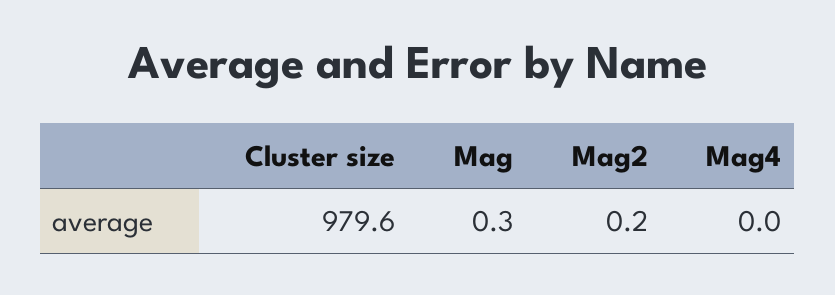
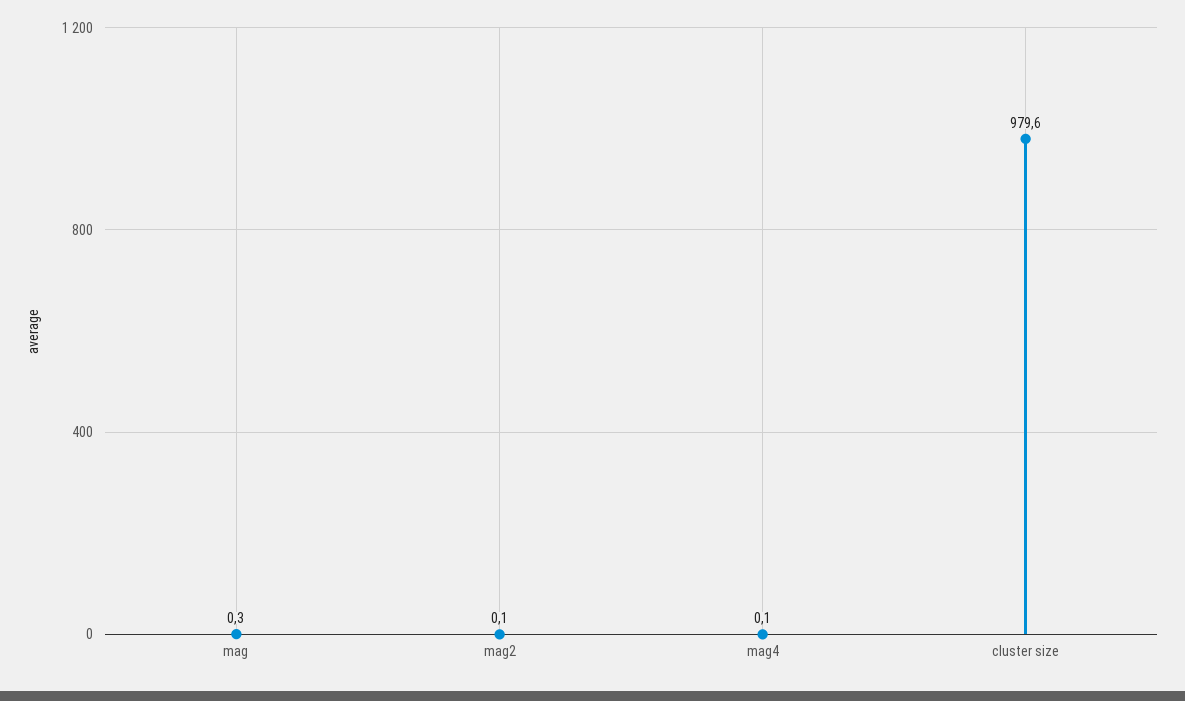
  {
    "Cluster size": 979.6,
    "Mag": 0.3,
-   "Mag2": 0.2,
+   "Mag2": 0.1,
-   "Mag4": 0
+   "Mag4": 0.1
  }

